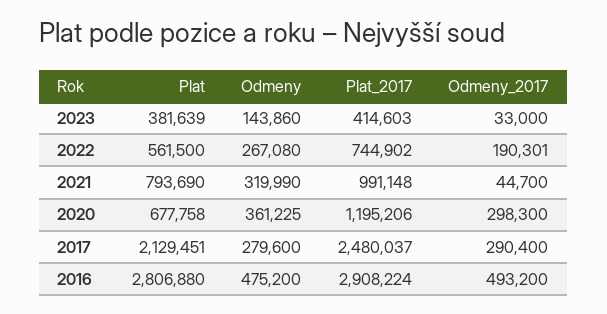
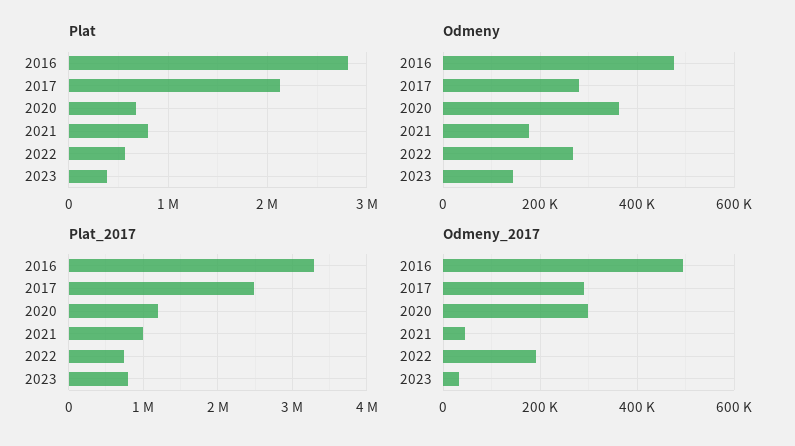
  {
    "Plat": {
      "2023": 381639,
      "2022": 561500,
      "2021": 793690,
      "2020": 677758,
      "2017": 2129451,
      "2016": 2806880
    },
    "Odmeny": {
      "2023": 143860,
      "2022": 267080,
-     "2021": 319990,
+     "2021": 180000,
      "2020": 361225,
      "2017": 279600,
      "2016": 475200
    },
    "Plat_2017": {
-     "2023": 414603,
+     "2023": 800000,
      "2022": 744902,
      "2021": 991148,
      "2020": 1195206,
      "2017": 2480037,
-     "2016": 2908224
+     "2016": 3300000
    },
    "Odmeny_2017": {
      "2023": 33000,
      "2022": 190301,
      "2021": 44700,
      "2020": 298300,
      "2017": 290400,
      "2016": 493200
    }
  }

